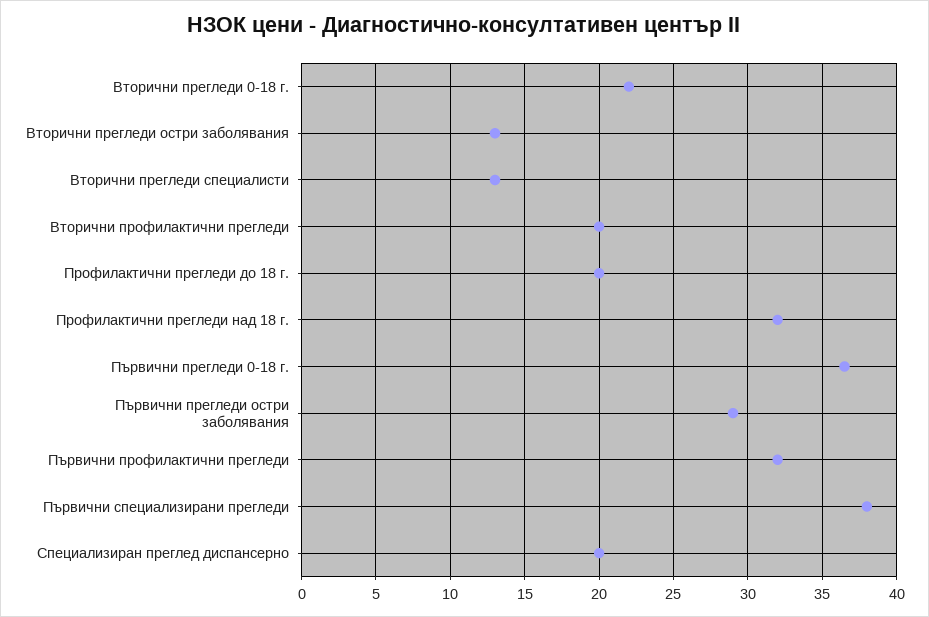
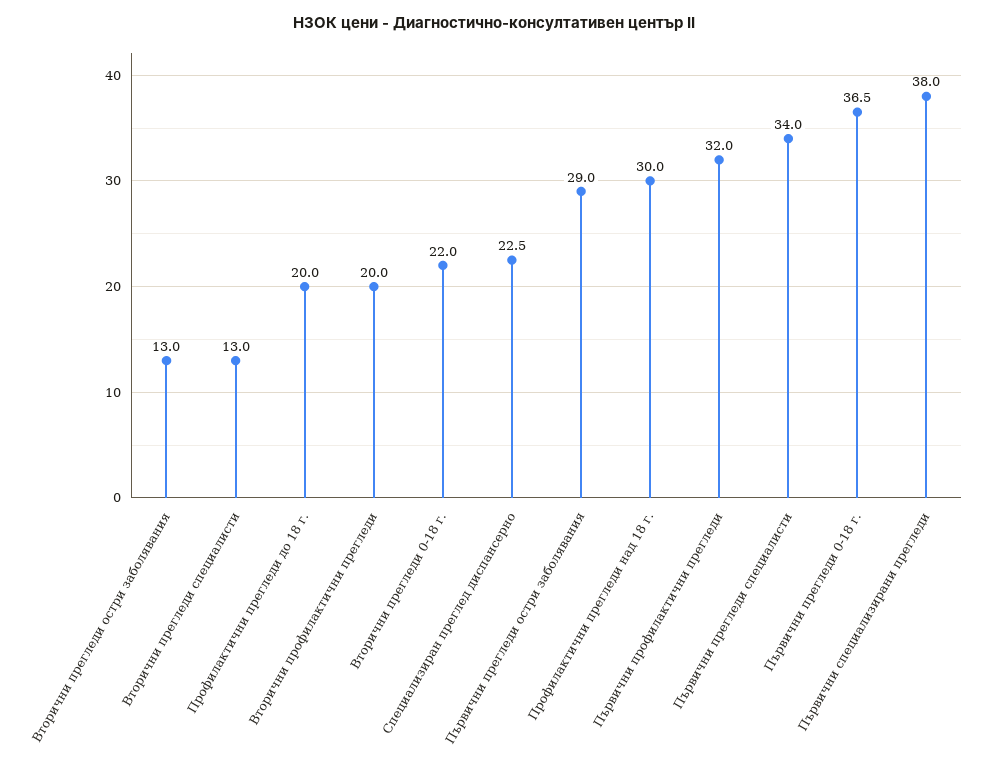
  {
    "Вторични прегледи 0-18 г.": 22,
    "Вторични прегледи остри заболявания": 13,
    "Вторични прегледи специалисти": 13,
    "Вторични профилактични прегледи": 20,
    "Профилактични прегледи до 18 г.": 20,
-   "Профилактични прегледи над 18 г.": 32,
+   "Профилактични прегледи над 18 г.": 30,
    "Първични прегледи 0-18 г.": 36.5,
    "Първични прегледи остри заболявания": 29,
    "Първични профилактични прегледи": 32,
    "Първични специализирани прегледи": 38,
-   "Специализиран преглед диспансерно": 20
+   "Специализиран преглед диспансерно": 22.5,
+   "Първични прегледи специалисти": 34
  }

